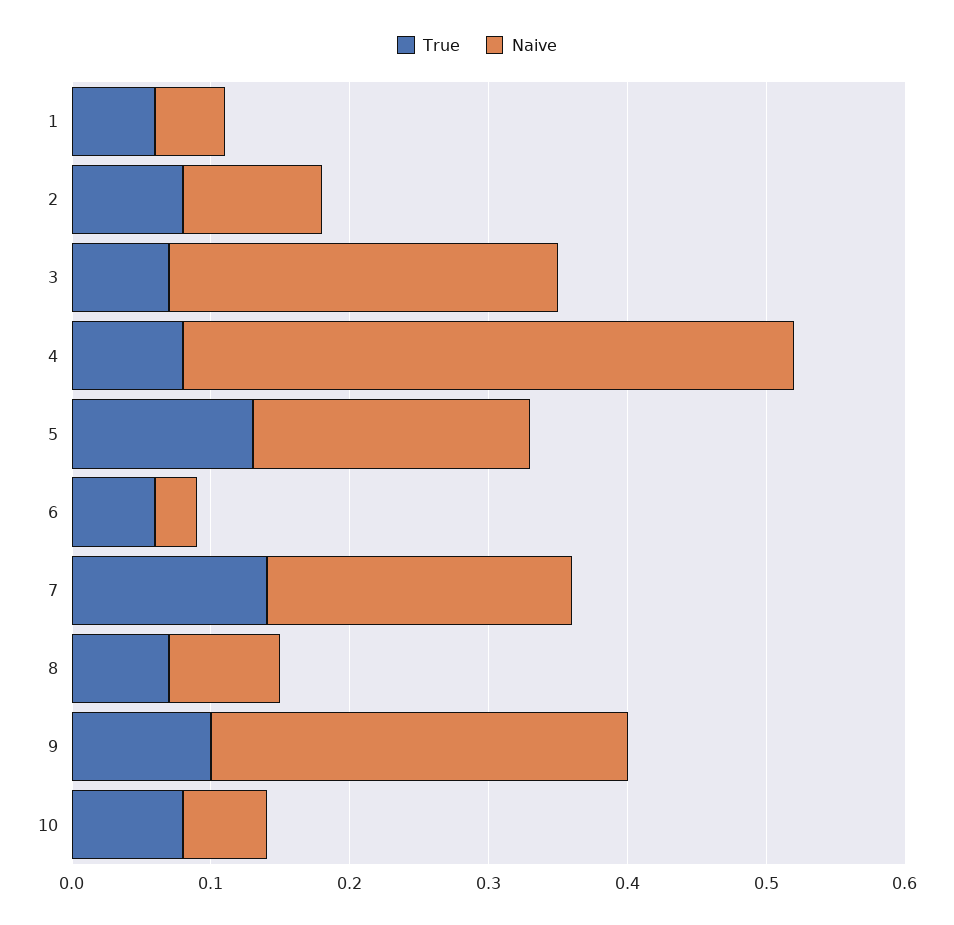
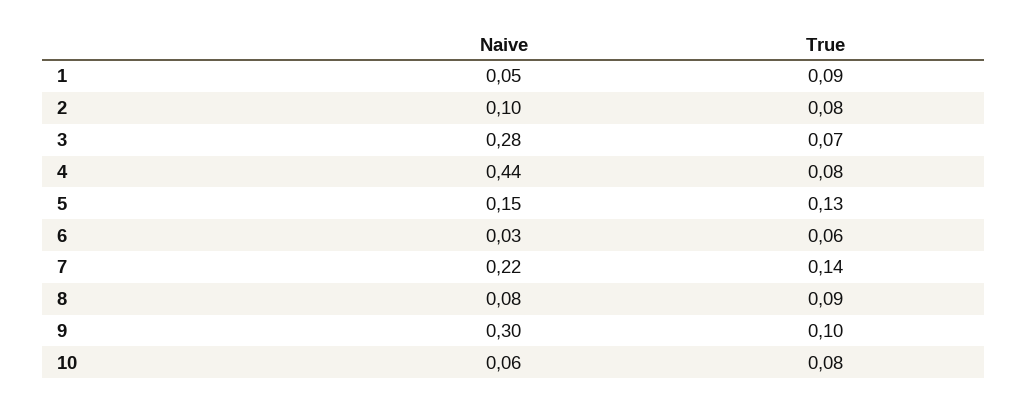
  {
    "True": {
-     "1": 0.06,
+     "1": 0.09,
      "2": 0.08,
      "3": 0.07,
      "4": 0.08,
      "5": 0.13,
      "6": 0.06,
      "7": 0.14,
-     "8": 0.07,
+     "8": 0.09,
      "9": 0.1,
      "10": 0.08
    },
    "Naive": {
      "1": 0.05,
      "2": 0.1,
      "3": 0.28,
      "4": 0.44,
-     "5": 0.2,
+     "5": 0.15,
      "6": 0.03,
      "7": 0.22,
      "8": 0.08,
      "9": 0.3,
      "10": 0.06
    }
  }

